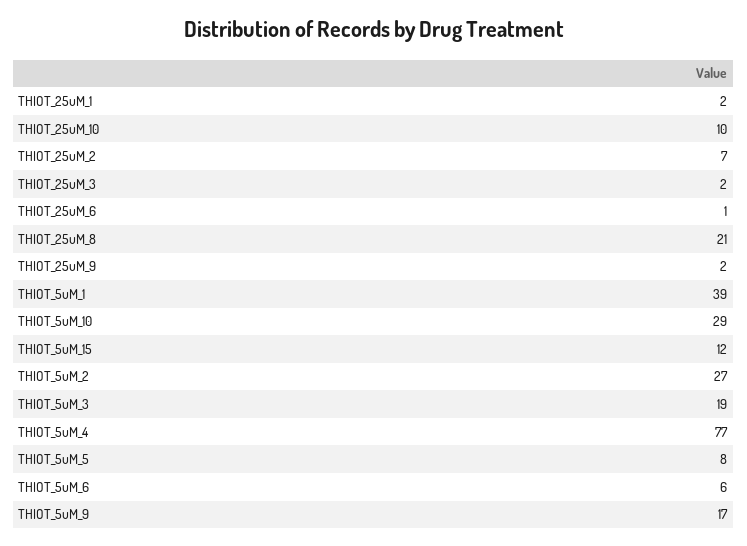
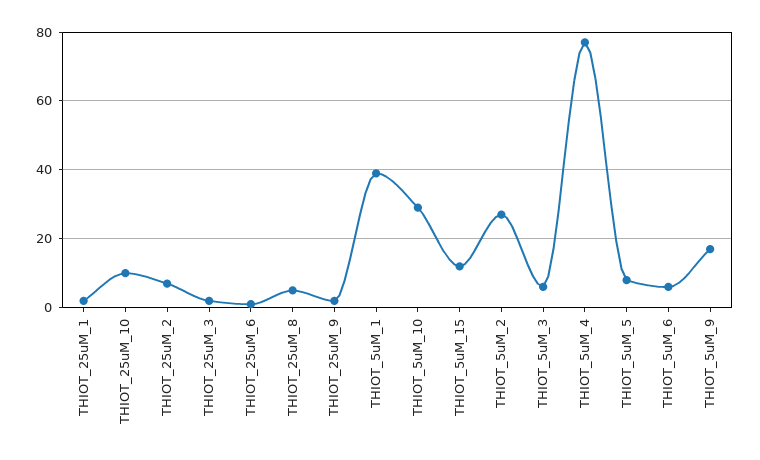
  {
    "THIOT_25uM_1": 2,
    "THIOT_25uM_10": 10,
    "THIOT_25uM_2": 7,
    "THIOT_25uM_3": 2,
    "THIOT_25uM_6": 1,
-   "THIOT_25uM_8": 21,
+   "THIOT_25uM_8": 5,
    "THIOT_25uM_9": 2,
    "THIOT_5uM_1": 39,
    "THIOT_5uM_10": 29,
    "THIOT_5uM_15": 12,
    "THIOT_5uM_2": 27,
-   "THIOT_5uM_3": 19,
+   "THIOT_5uM_3": 5,
    "THIOT_5uM_4": 77,
    "THIOT_5uM_5": 8,
    "THIOT_5uM_6": 6,
    "THIOT_5uM_9": 17
  }

